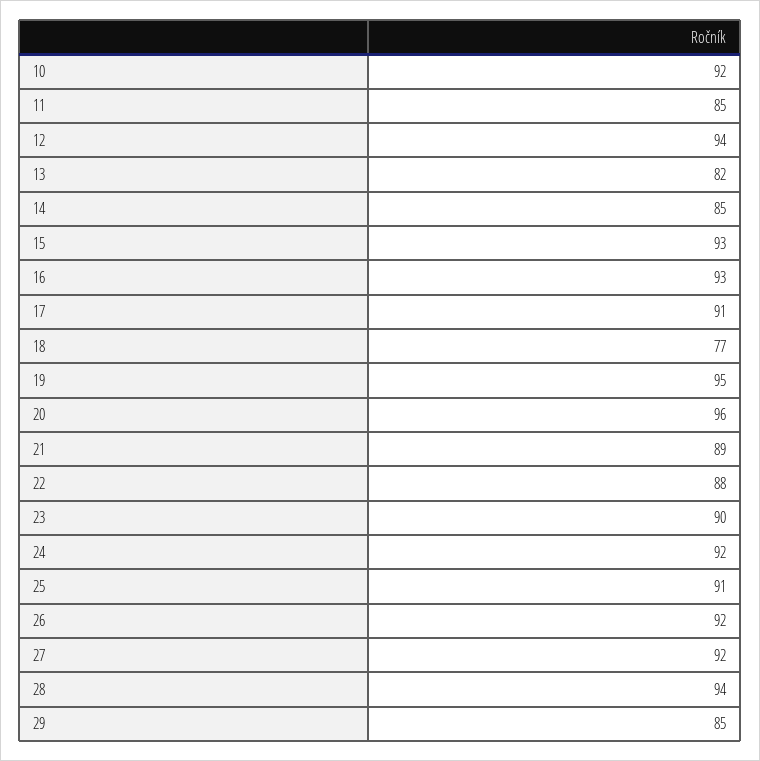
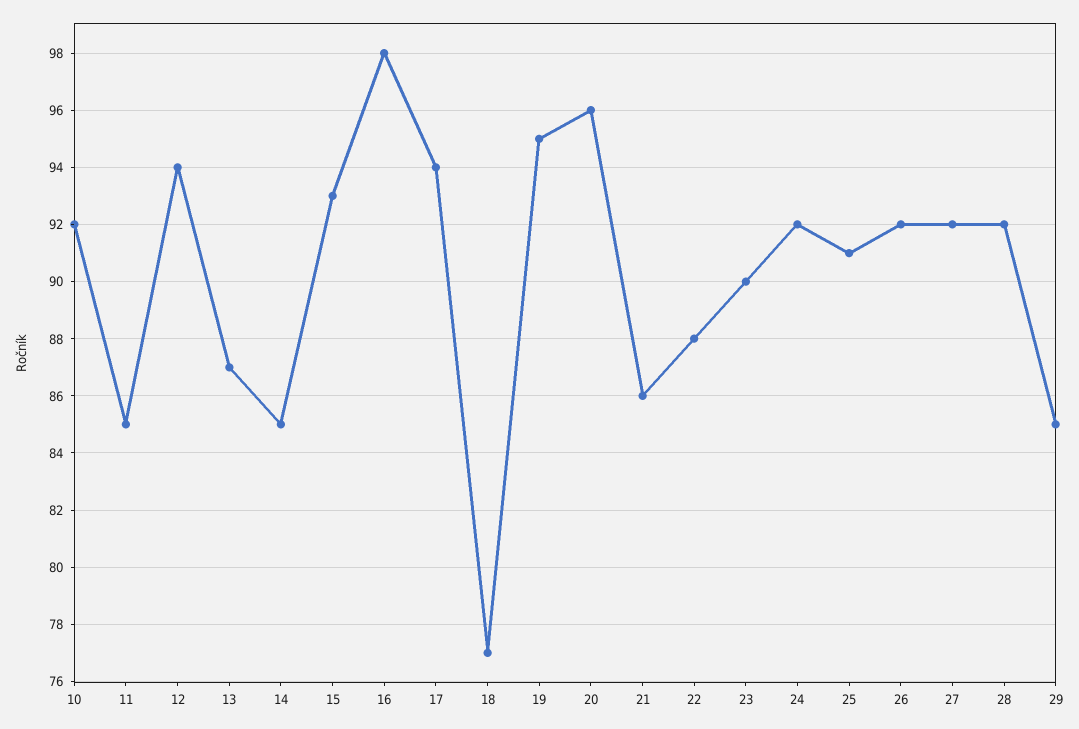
  {
    "10": 92,
    "11": 85,
    "12": 94,
-   "13": 82,
+   "13": 87,
    "14": 85,
    "15": 93,
-   "16": 93,
+   "16": 98,
-   "17": 91,
+   "17": 94,
    "18": 77,
    "19": 95,
    "20": 96,
-   "21": 89,
+   "21": 86,
    "22": 88,
    "23": 90,
    "24": 92,
    "25": 91,
    "26": 92,
    "27": 92,
-   "28": 94,
+   "28": 92,
    "29": 85
  }

